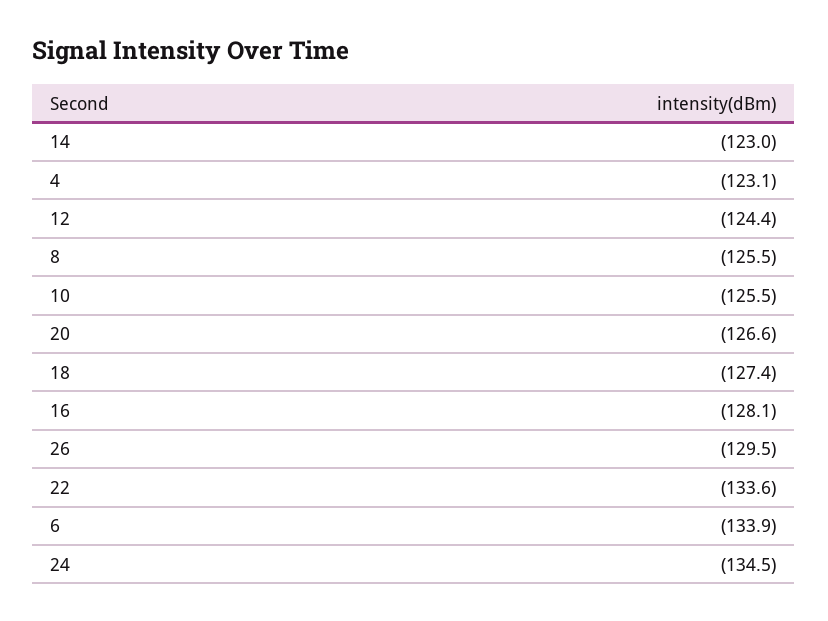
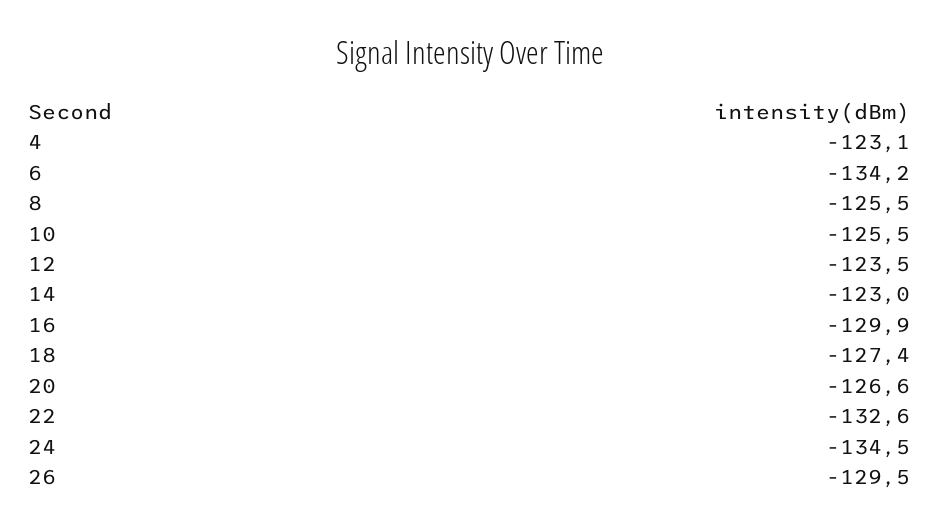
  {
    "14": -123,
    "4": -123.1,
-   "12": -124.4,
+   "12": -123.5,
    "8": -125.5,
    "10": -125.5,
    "20": -126.6,
    "18": -127.4,
-   "16": -128.1,
+   "16": -129.9,
    "26": -129.5,
-   "22": -133.6,
+   "22": -132.6,
-   "6": -133.9,
+   "6": -134.2,
    "24": -134.5
  }

